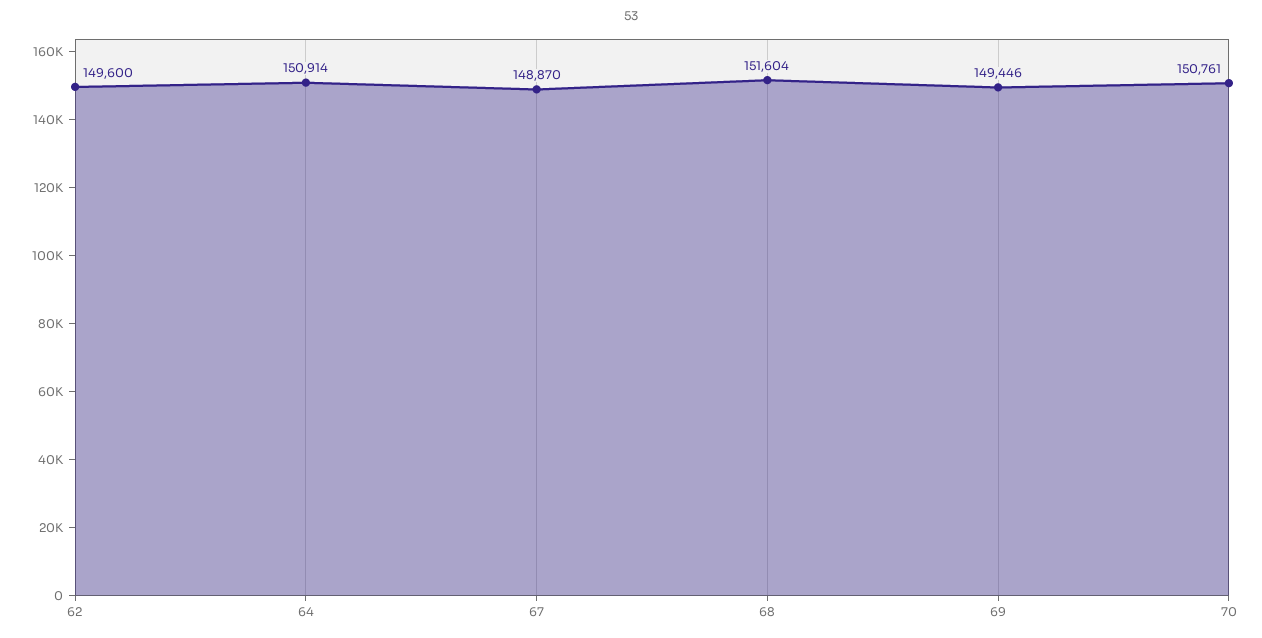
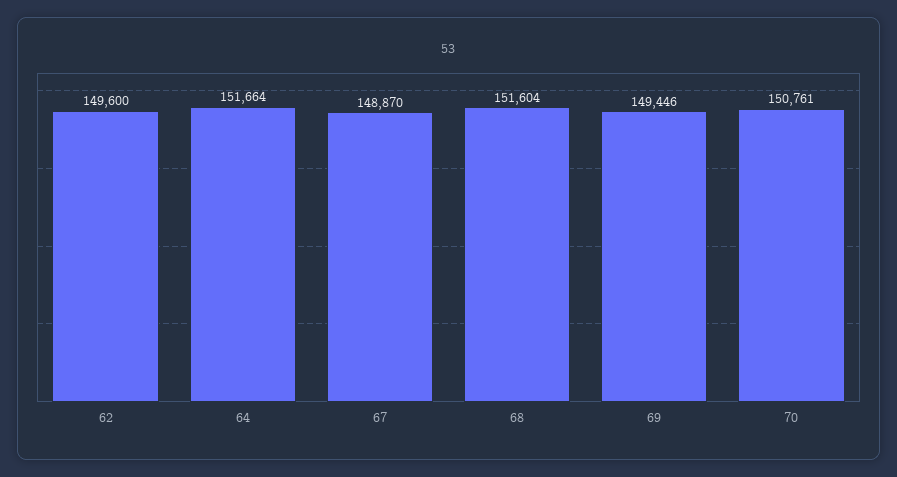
  {
    "62": 149600,
-   "64": 150914,
+   "64": 151664,
    "67": 148870,
    "68": 151604,
    "69": 149446,
    "70": 150761
  }

